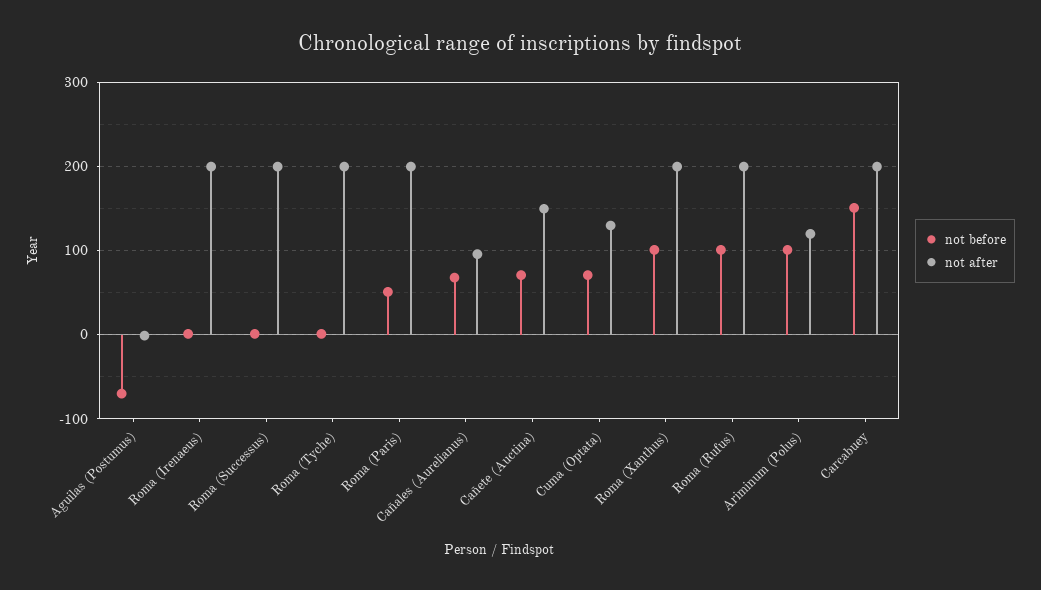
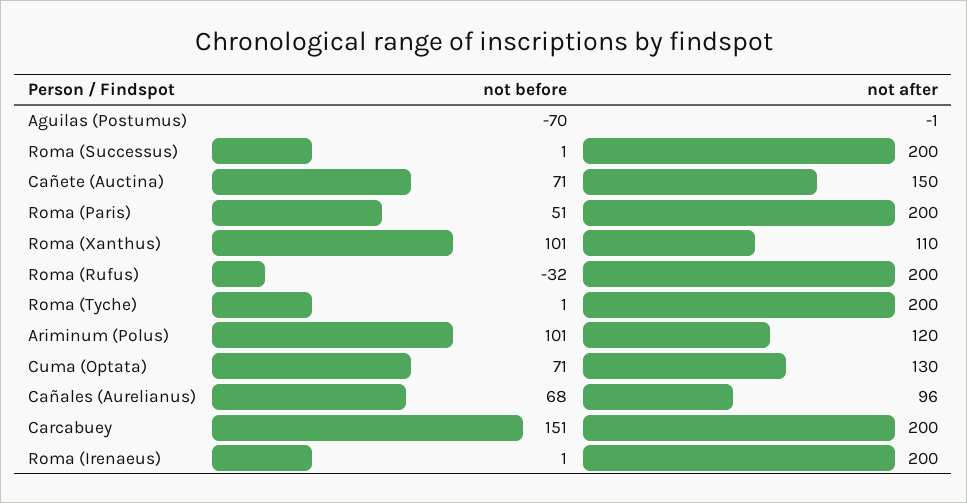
  {
    "not before": {
      "Aguilas (Postumus)": -70,
      "Roma (Irenaeus)": 1,
      "Roma (Successus)": 1,
      "Roma (Tyche)": 1,
      "Roma (Paris)": 51,
      "Cañales (Aurelianus)": 68,
      "Cañete (Auctina)": 71,
      "Cuma (Optata)": 71,
      "Roma (Xanthus)": 101,
-     "Roma (Rufus)": 100,
+     "Roma (Rufus)": -32,
      "Ariminum (Polus)": 101,
      "Carcabuey": 151
    },
    "not after": {
      "Aguilas (Postumus)": -1,
      "Roma (Irenaeus)": 200,
      "Roma (Successus)": 200,
      "Roma (Tyche)": 200,
      "Roma (Paris)": 200,
      "Cañales (Aurelianus)": 96,
      "Cañete (Auctina)": 150,
      "Cuma (Optata)": 130,
-     "Roma (Xanthus)": 200,
+     "Roma (Xanthus)": 110,
      "Roma (Rufus)": 200,
      "Ariminum (Polus)": 120,
      "Carcabuey": 200
    }
  }

